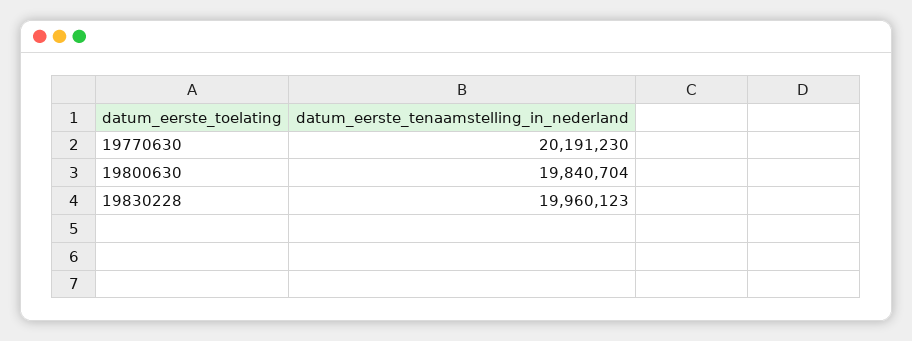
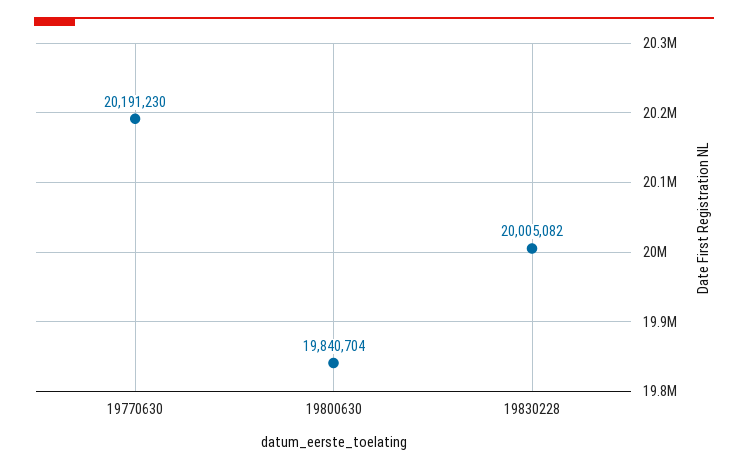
  {
    "19770630": 20191230,
    "19800630": 19840704,
-   "19830228": 19960123
+   "19830228": 20005082
  }

